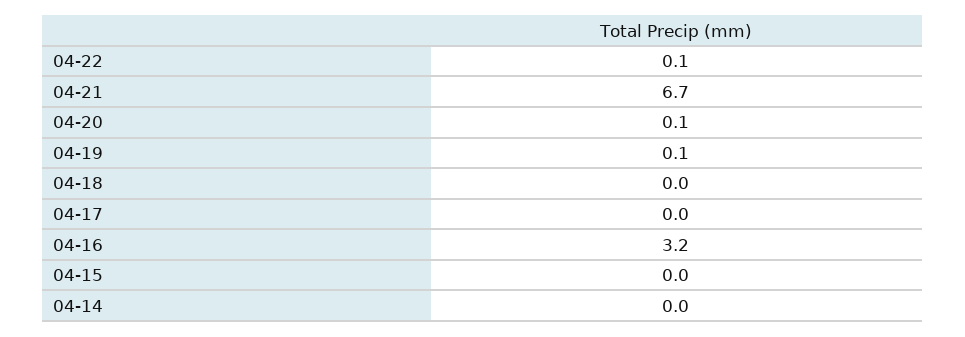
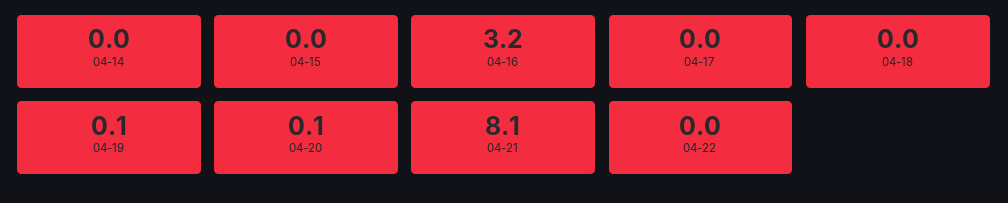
  {
-   "04-22": 0.1,
+   "04-22": 0,
-   "04-21": 6.7,
+   "04-21": 8.1,
    "04-20": 0.1,
    "04-19": 0.1,
    "04-18": 0,
    "04-17": 0,
    "04-16": 3.2,
    "04-15": 0,
    "04-14": 0
  }

